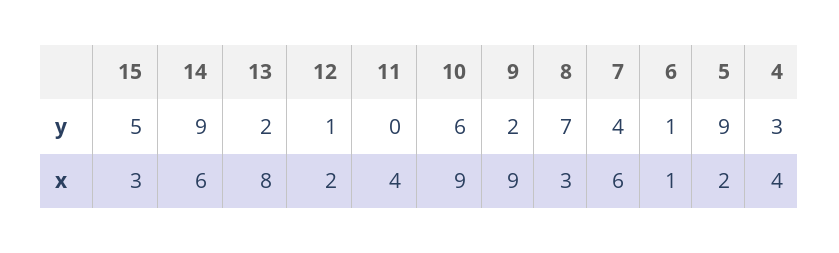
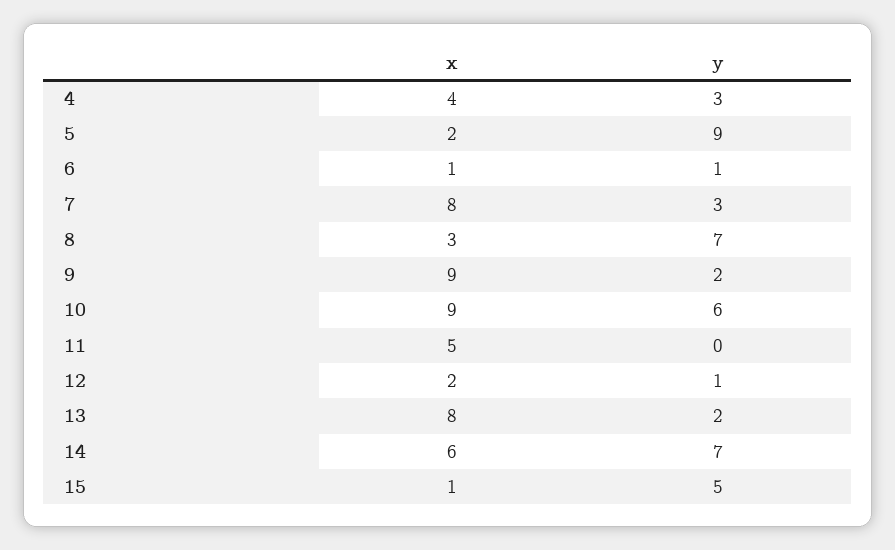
  {
    "15": {
      "y": 5,
-     "x": 3
+     "x": 1
    },
    "14": {
-     "y": 9,
+     "y": 7,
      "x": 6
    },
    "13": {
      "y": 2,
      "x": 8
    },
    "12": {
      "y": 1,
      "x": 2
    },
    "11": {
      "y": 0,
-     "x": 4
+     "x": 5
    },
    "10": {
      "y": 6,
      "x": 9
    },
    "9": {
      "y": 2,
      "x": 9
    },
    "8": {
      "y": 7,
      "x": 3
    },
    "7": {
-     "y": 4,
+     "y": 3,
-     "x": 6
+     "x": 8
    },
    "6": {
      "y": 1,
      "x": 1
    },
    "5": {
      "y": 9,
      "x": 2
    },
    "4": {
      "y": 3,
      "x": 4
    }
  }

